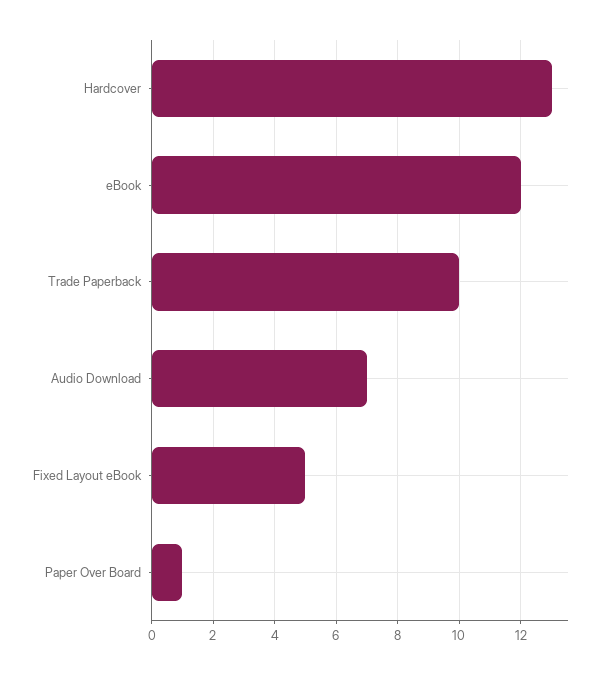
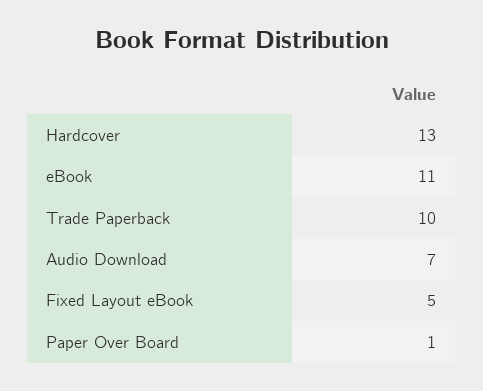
  {
    "Hardcover": 13,
-   "eBook": 12,
+   "eBook": 11,
    "Trade Paperback": 10,
    "Audio Download": 7,
    "Fixed Layout eBook": 5,
    "Paper Over Board": 1
  }

